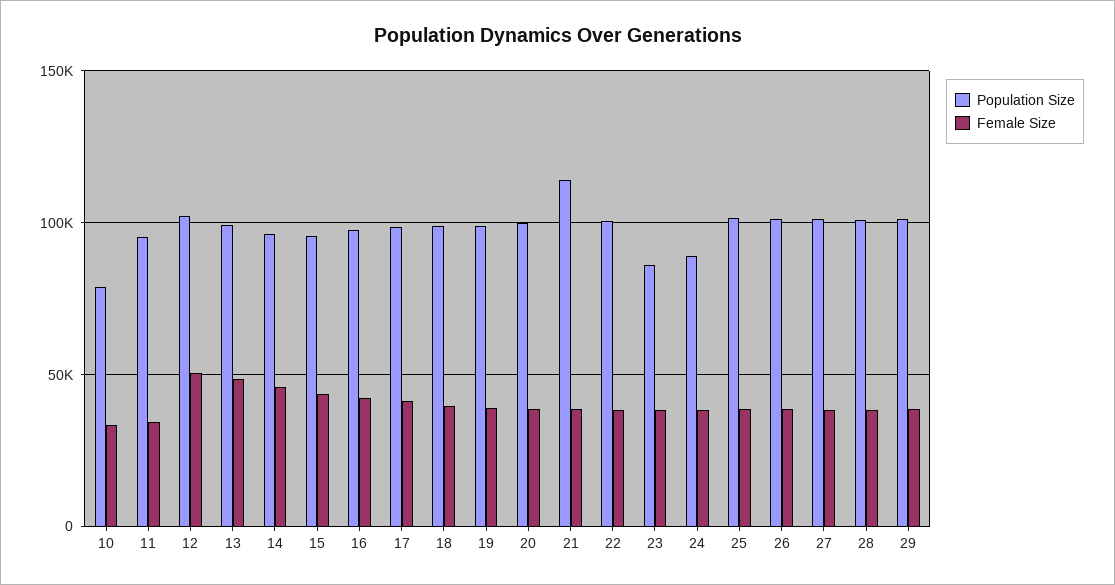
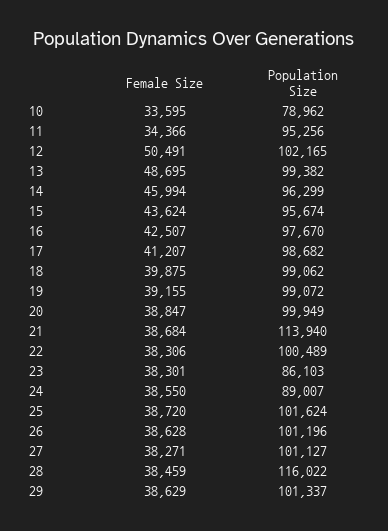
  {
    "Population Size": {
      "10": 78962,
      "11": 95256,
      "12": 102165,
      "13": 99382,
      "14": 96299,
      "15": 95674,
      "16": 97670,
      "17": 98682,
      "18": 99062,
      "19": 99072,
      "20": 99949,
      "21": 113940,
      "22": 100489,
      "23": 86103,
      "24": 89007,
      "25": 101624,
      "26": 101196,
      "27": 101127,
-     "28": 100000,
+     "28": 116022,
      "29": 101337
    },
    "Female Size": {
      "10": 33595,
      "11": 34366,
      "12": 50491,
      "13": 48695,
      "14": 45994,
      "15": 43624,
      "16": 42507,
      "17": 41207,
      "18": 39875,
      "19": 39155,
      "20": 38847,
      "21": 38684,
      "22": 38306,
      "23": 38301,
      "24": 38550,
      "25": 38720,
      "26": 38628,
      "27": 38271,
      "28": 38459,
      "29": 38629
    }
  }

